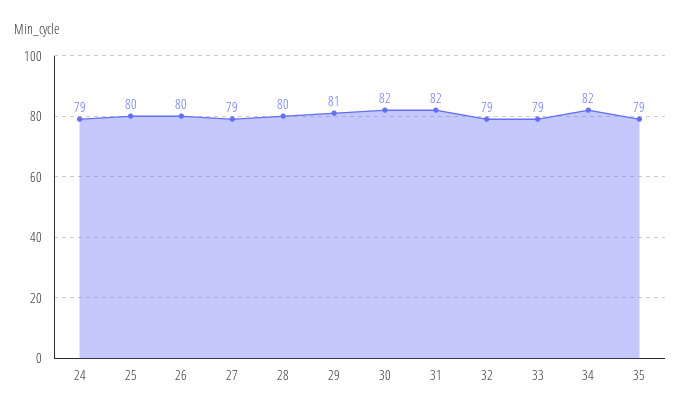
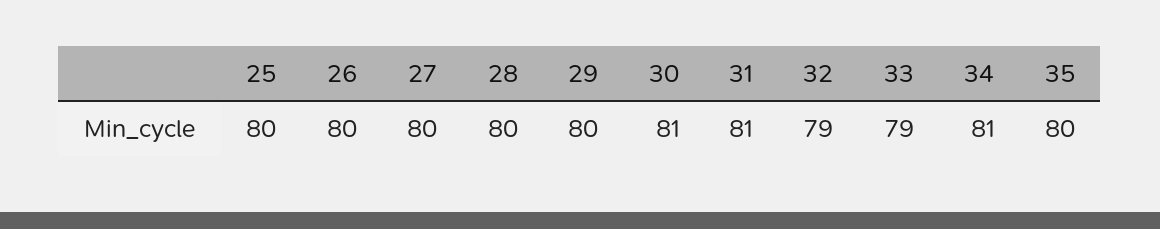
  {
-   "24": 79,
    "25": 80,
    "26": 80,
-   "27": 79,
+   "27": 80,
    "28": 80,
-   "29": 81,
+   "29": 80,
-   "30": 82,
+   "30": 81,
-   "31": 82,
+   "31": 81,
    "32": 79,
    "33": 79,
-   "34": 82,
+   "34": 81,
-   "35": 79
+   "35": 80
  }

